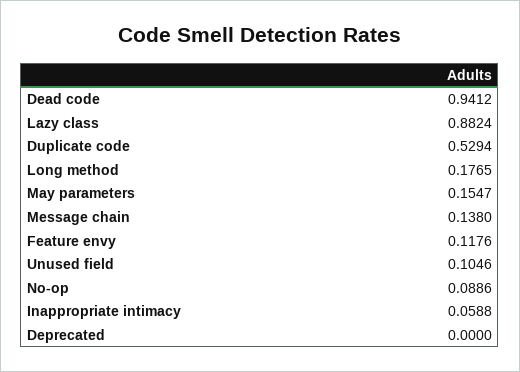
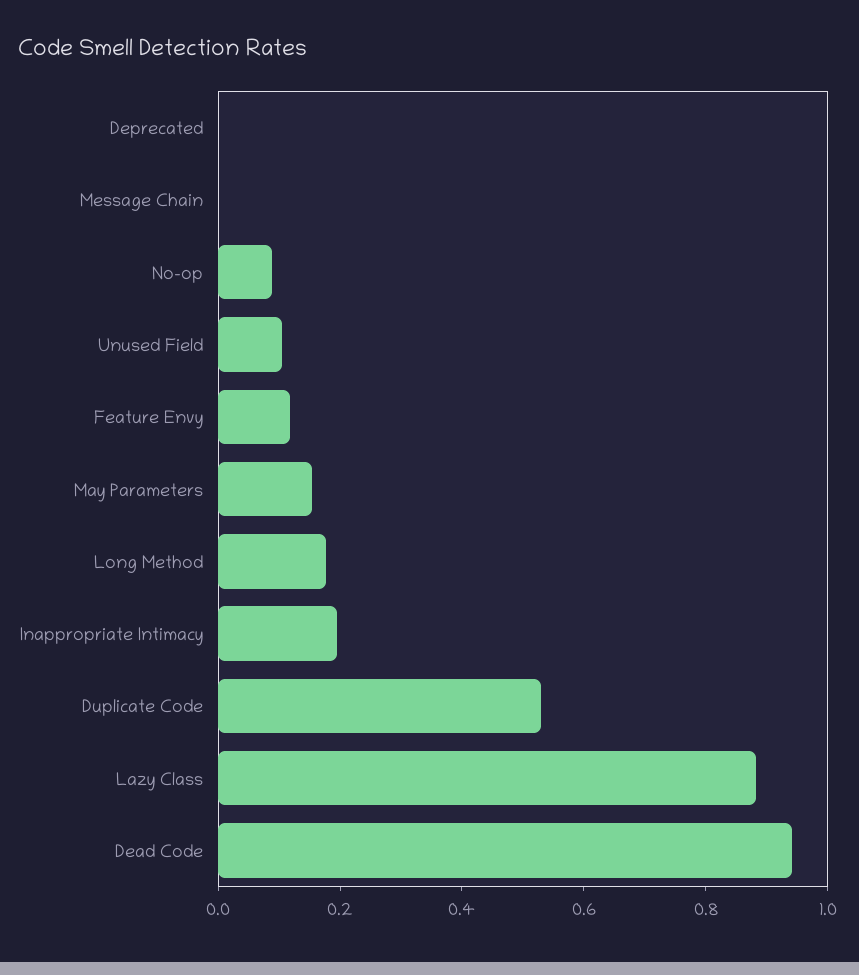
  {
    "Dead code": 0.9412,
    "Lazy class": 0.8824,
    "Duplicate code": 0.5294,
    "Long method": 0.1765,
    "May parameters": 0.1547,
-   "Message chain": 0.138,
+   "Message chain": 0,
    "Feature envy": 0.1176,
    "Unused field": 0.1046,
    "No-op": 0.0886,
-   "Inappropriate intimacy": 0.0588,
+   "Inappropriate intimacy": 0.2,
    "Deprecated": 0
  }

